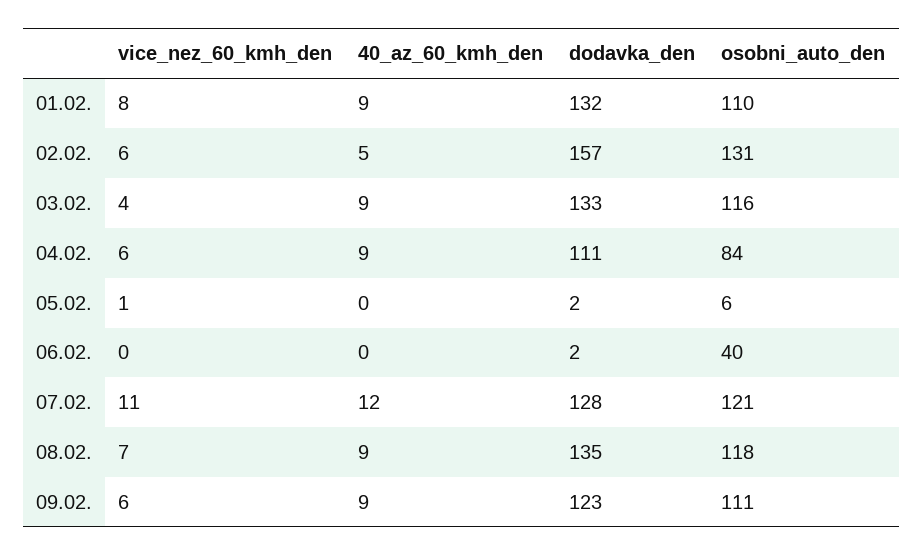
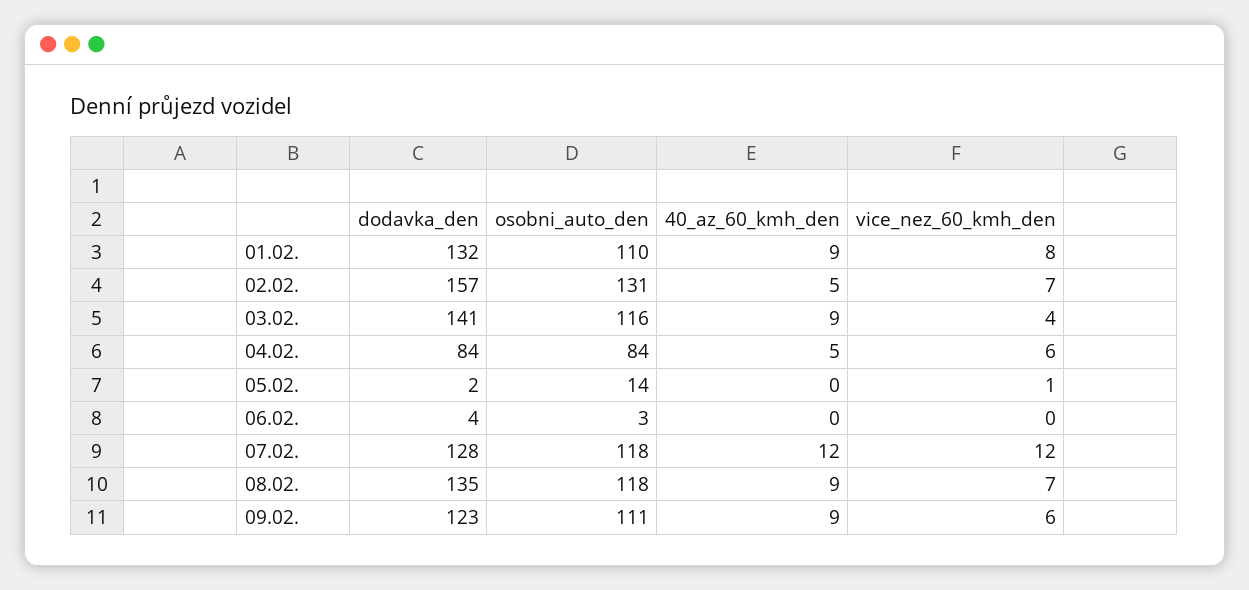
  {
    "vice_nez_60_kmh_den": {
      "01.02.": 8,
-     "02.02.": 6,
+     "02.02.": 7,
      "03.02.": 4,
      "04.02.": 6,
      "05.02.": 1,
      "06.02.": 0,
-     "07.02.": 11,
+     "07.02.": 12,
      "08.02.": 7,
      "09.02.": 6
    },
    "40_az_60_kmh_den": {
      "01.02.": 9,
      "02.02.": 5,
      "03.02.": 9,
-     "04.02.": 9,
+     "04.02.": 5,
      "05.02.": 0,
      "06.02.": 0,
      "07.02.": 12,
      "08.02.": 9,
      "09.02.": 9
    },
    "dodavka_den": {
      "01.02.": 132,
      "02.02.": 157,
-     "03.02.": 133,
+     "03.02.": 141,
-     "04.02.": 111,
+     "04.02.": 84,
      "05.02.": 2,
-     "06.02.": 2,
+     "06.02.": 4,
      "07.02.": 128,
      "08.02.": 135,
      "09.02.": 123
    },
    "osobni_auto_den": {
      "01.02.": 110,
      "02.02.": 131,
      "03.02.": 116,
      "04.02.": 84,
-     "05.02.": 6,
+     "05.02.": 14,
-     "06.02.": 40,
+     "06.02.": 3,
-     "07.02.": 121,
+     "07.02.": 118,
      "08.02.": 118,
      "09.02.": 111
    }
  }

